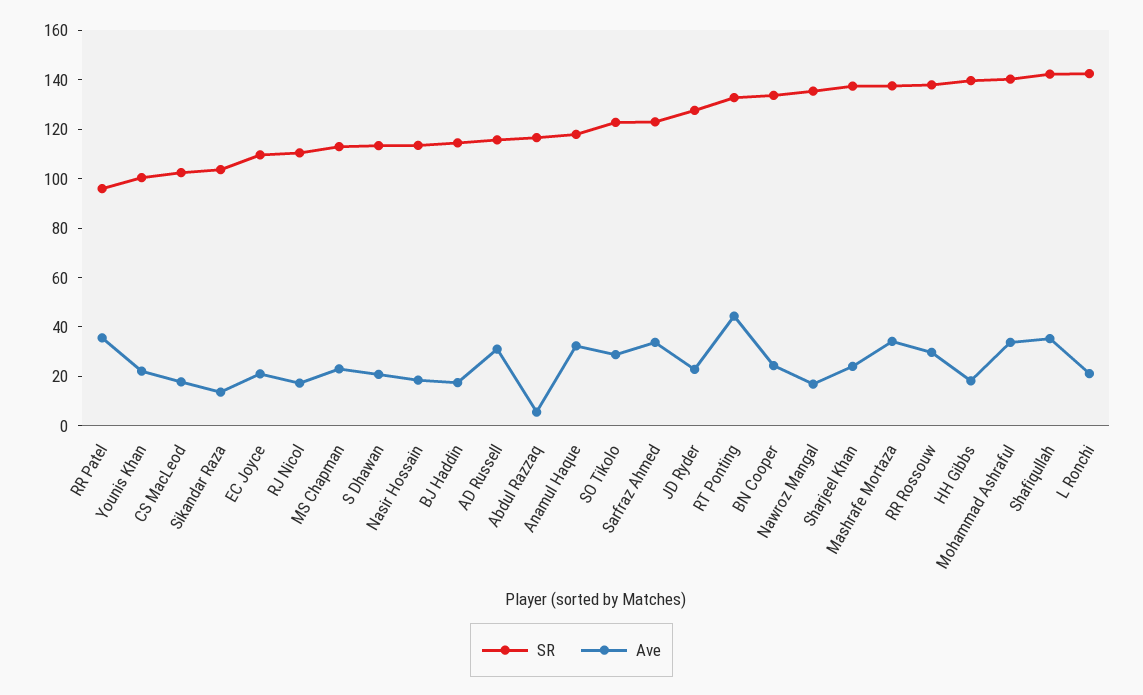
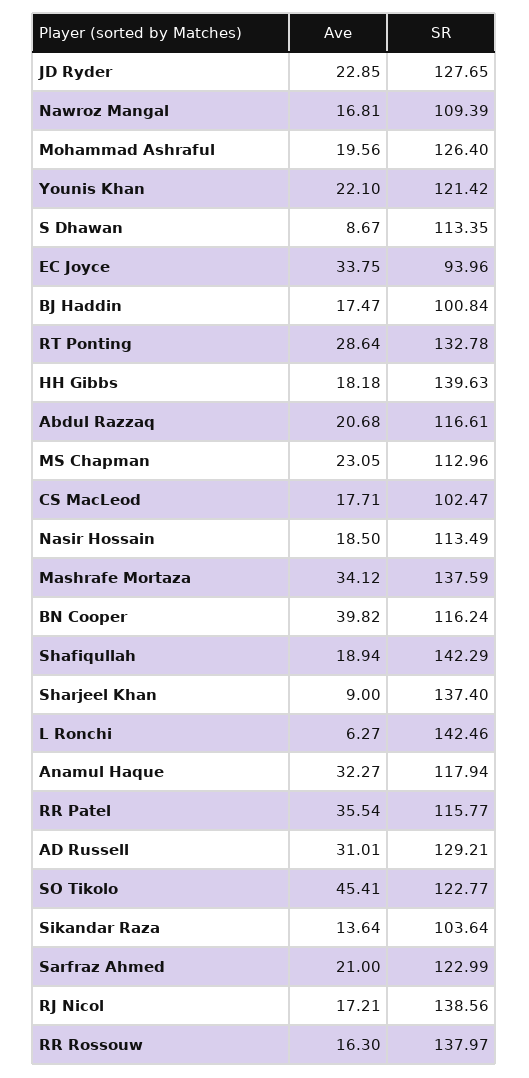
  {
    "SR": {
-     "RR Patel": 95,
+     "RR Patel": 115.77,
-     "Younis Khan": 100,
+     "Younis Khan": 121.42,
      "CS MacLeod": 102.47,
      "Sikandar Raza": 103.64,
-     "EC Joyce": 110,
+     "EC Joyce": 93.96,
-     "RJ Nicol": 110,
+     "RJ Nicol": 138.56,
      "MS Chapman": 112.96,
      "S Dhawan": 113.35,
      "Nasir Hossain": 113.49,
-     "BJ Haddin": 115,
+     "BJ Haddin": 100.84,
-     "AD Russell": 115,
+     "AD Russell": 129.21,
      "Abdul Razzaq": 116.61,
      "Anamul Haque": 117.94,
      "SO Tikolo": 122.77,
      "Sarfraz Ahmed": 122.99,
      "JD Ryder": 127.65,
      "RT Ponting": 132.78,
-     "BN Cooper": 135,
+     "BN Cooper": 116.24,
-     "Nawroz Mangal": 135,
+     "Nawroz Mangal": 109.39,
      "Sharjeel Khan": 137.4,
      "Mashrafe Mortaza": 137.59,
      "RR Rossouw": 137.97,
      "HH Gibbs": 139.63,
-     "Mohammad Ashraful": 140,
+     "Mohammad Ashraful": 126.4,
      "Shafiqullah": 142.29,
      "L Ronchi": 142.46
    },
    "Ave": {
      "RR Patel": 35.54,
      "Younis Khan": 22.1,
      "CS MacLeod": 17.71,
      "Sikandar Raza": 13.64,
-     "EC Joyce": 20,
+     "EC Joyce": 33.75,
      "RJ Nicol": 17.21,
      "MS Chapman": 23.05,
-     "S Dhawan": 20,
+     "S Dhawan": 8.67,
      "Nasir Hossain": 18.5,
      "BJ Haddin": 17.47,
      "AD Russell": 31.01,
-     "Abdul Razzaq": 5,
+     "Abdul Razzaq": 20.68,
      "Anamul Haque": 32.27,
-     "SO Tikolo": 30,
+     "SO Tikolo": 45.41,
-     "Sarfraz Ahmed": 35,
+     "Sarfraz Ahmed": 21,
      "JD Ryder": 22.85,
-     "RT Ponting": 45,
+     "RT Ponting": 28.64,
-     "BN Cooper": 25,
+     "BN Cooper": 39.82,
      "Nawroz Mangal": 16.81,
-     "Sharjeel Khan": 25,
+     "Sharjeel Khan": 9,
      "Mashrafe Mortaza": 34.12,
-     "RR Rossouw": 30,
+     "RR Rossouw": 16.3,
      "HH Gibbs": 18.18,
-     "Mohammad Ashraful": 35,
+     "Mohammad Ashraful": 19.56,
-     "Shafiqullah": 35,
+     "Shafiqullah": 18.94,
-     "L Ronchi": 20
+     "L Ronchi": 6.27
    }
  }

